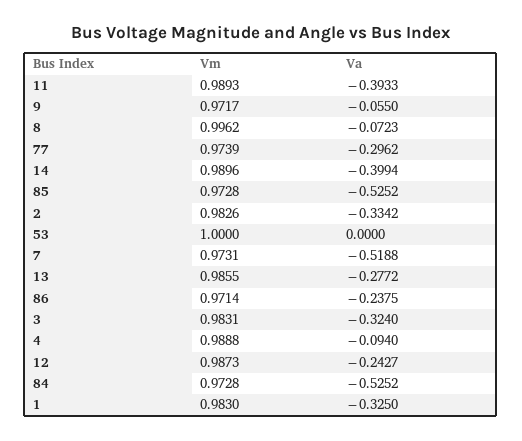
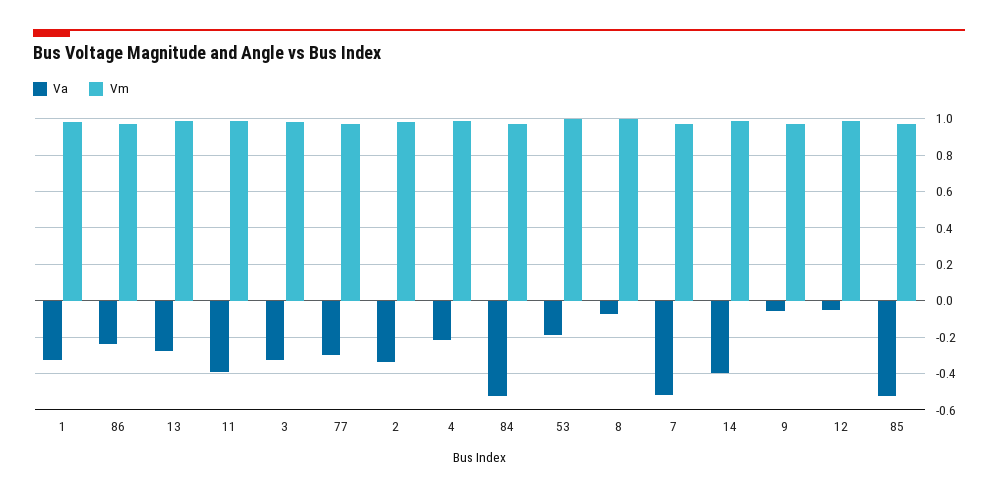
  {
    "Vm": {
      "11": 0.9893,
      "9": 0.9717,
      "8": 0.9962,
      "77": 0.9739,
      "14": 0.9896,
      "85": 0.9728,
      "2": 0.9826,
      "53": 1,
      "7": 0.9731,
      "13": 0.9855,
      "86": 0.9714,
      "3": 0.9831,
      "4": 0.9888,
      "12": 0.9873,
      "84": 0.9728,
      "1": 0.983
    },
    "Va": {
      "11": -0.3933,
      "9": -0.055,
      "8": -0.0723,
      "77": -0.2962,
      "14": -0.3994,
      "85": -0.5252,
      "2": -0.3342,
-     "53": 0,
+     "53": -0.2,
      "7": -0.5188,
      "13": -0.2772,
      "86": -0.2375,
      "3": -0.324,
-     "4": -0.094,
+     "4": -0.2,
-     "12": -0.2427,
+     "12": -0.05,
      "84": -0.5252,
      "1": -0.325
    }
  }

